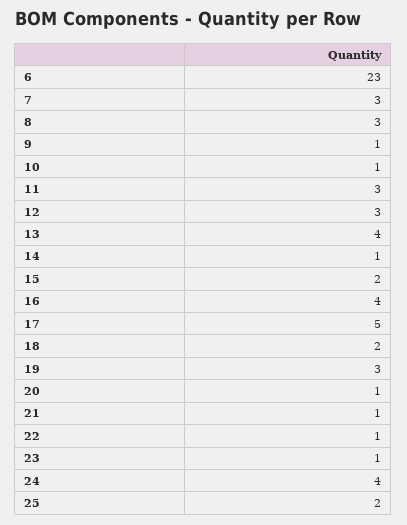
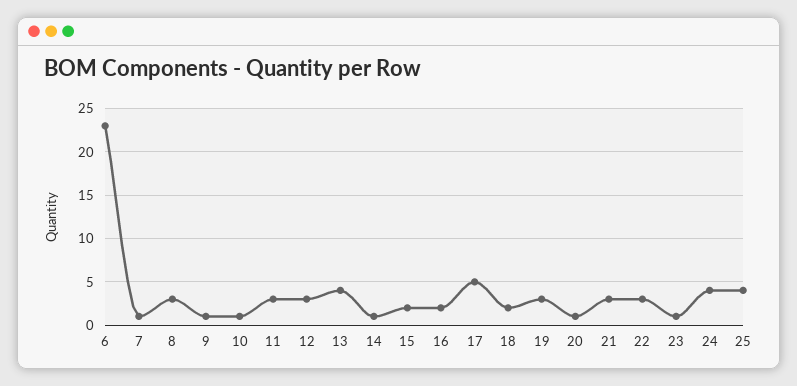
  {
    "6": 23,
-   "7": 3,
+   "7": 1,
    "8": 3,
    "9": 1,
    "10": 1,
    "11": 3,
    "12": 3,
    "13": 4,
    "14": 1,
    "15": 2,
-   "16": 4,
+   "16": 2,
    "17": 5,
    "18": 2,
    "19": 3,
    "20": 1,
-   "21": 1,
+   "21": 3,
-   "22": 1,
+   "22": 3,
    "23": 1,
    "24": 4,
-   "25": 2
+   "25": 4
  }

